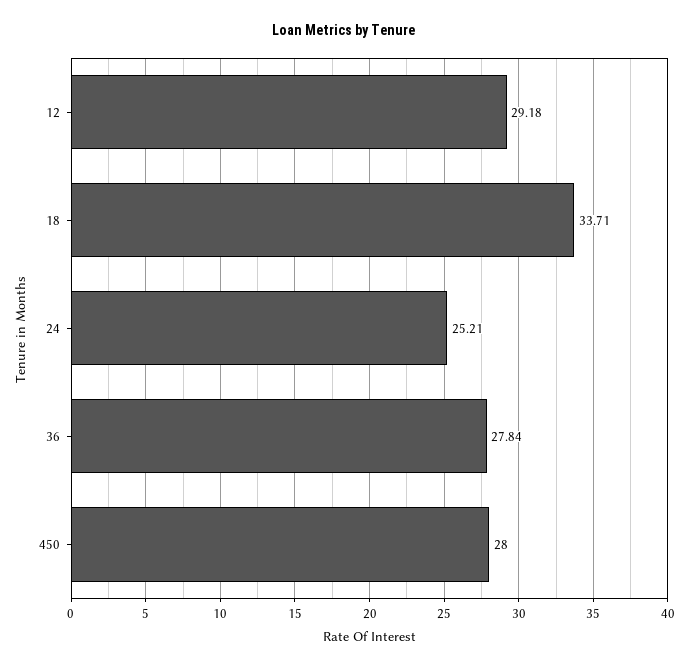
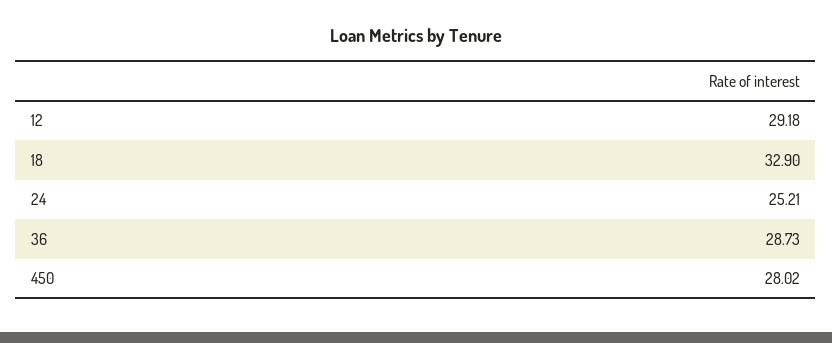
  {
    "12": 29.18,
-   "18": 33.71,
+   "18": 32.9,
    "24": 25.21,
-   "36": 27.84,
+   "36": 28.73,
-   "450": 28
+   "450": 28.02
  }

